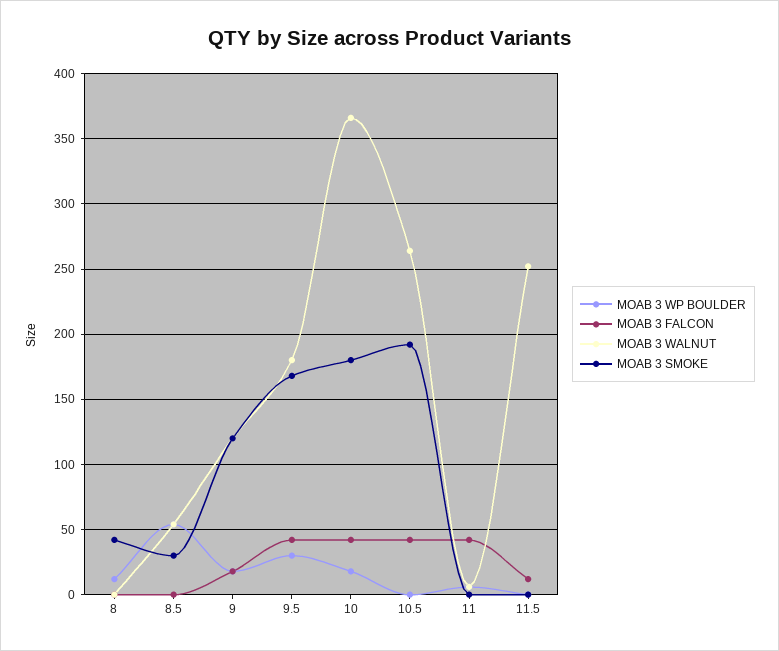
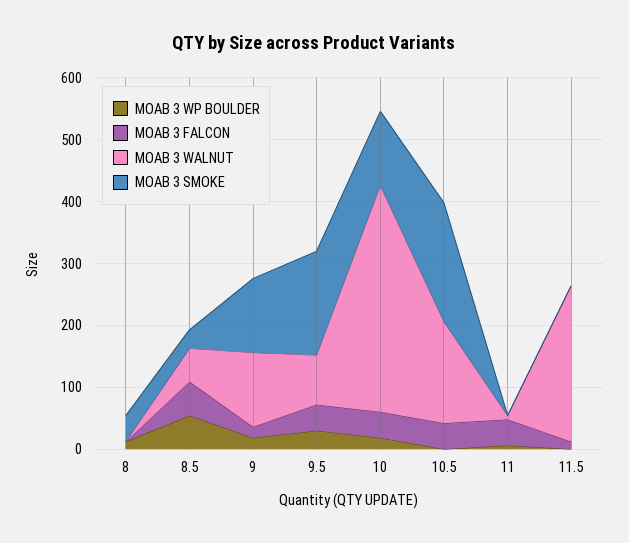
  {
    "MOAB 3 WP BOULDER": {
      "8": 10,
      "8.5": 55,
      "9": 20,
      "9.5": 30,
      "10": 20,
      "10.5": 0,
      "11": 5,
      "11.5": 0
    },
    "MOAB 3 FALCON": {
      "8": 0,
-     "8.5": 0,
+     "8.5": 60,
      "9": 20,
      "9.5": 40,
      "10": 40,
      "10.5": 40,
      "11": 40,
      "11.5": 10
    },
    "MOAB 3 WALNUT": {
      "8": 0,
      "8.5": 55,
      "9": 120,
-     "9.5": 180,
+     "9.5": 80,
      "10": 365,
-     "10.5": 265,
+     "10.5": 160,
      "11": 5,
      "11.5": 250
    },
    "MOAB 3 SMOKE": {
      "8": 40,
      "8.5": 30,
      "9": 120,
      "9.5": 170,
-     "10": 180,
+     "10": 120,
      "10.5": 190,
      "11": 0,
      "11.5": 0
    }
  }

